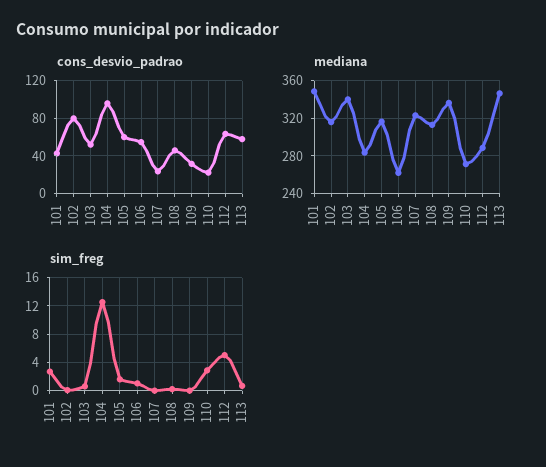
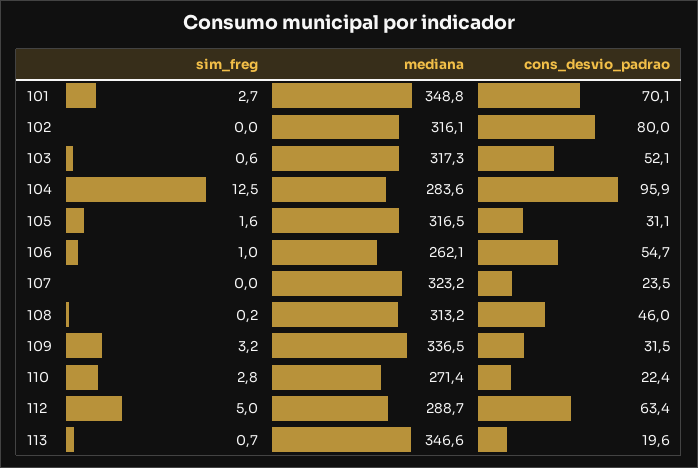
  {
    "cons_desvio_padrao": {
-     "101": 40,
+     "101": 70.1,
      "102": 80,
      "103": 52.1,
      "104": 95.9,
-     "105": 60,
+     "105": 31.1,
      "106": 54.7,
      "107": 23.5,
      "108": 46,
      "109": 31.5,
      "110": 22.4,
      "112": 63.4,
-     "113": 60
+     "113": 19.6
    },
    "mediana": {
      "101": 348.8,
      "102": 316.1,
-     "103": 340,
+     "103": 317.3,
      "104": 283.6,
      "105": 316.5,
      "106": 262.1,
      "107": 323.2,
      "108": 313.2,
      "109": 336.5,
      "110": 271.4,
      "112": 288.7,
      "113": 346.6
    },
    "sim_freg": {
      "101": 2.7,
      "102": 0,
      "103": 0.6,
      "104": 12.5,
      "105": 1.6,
      "106": 1,
      "107": 0,
      "108": 0.2,
-     "109": 0,
+     "109": 3.2,
      "110": 2.8,
      "112": 5,
      "113": 0.7
    }
  }

